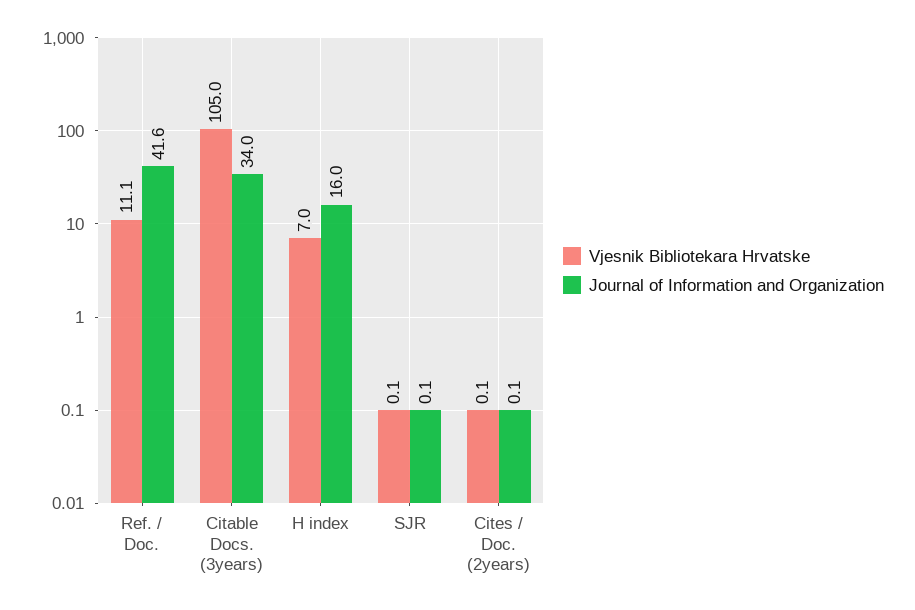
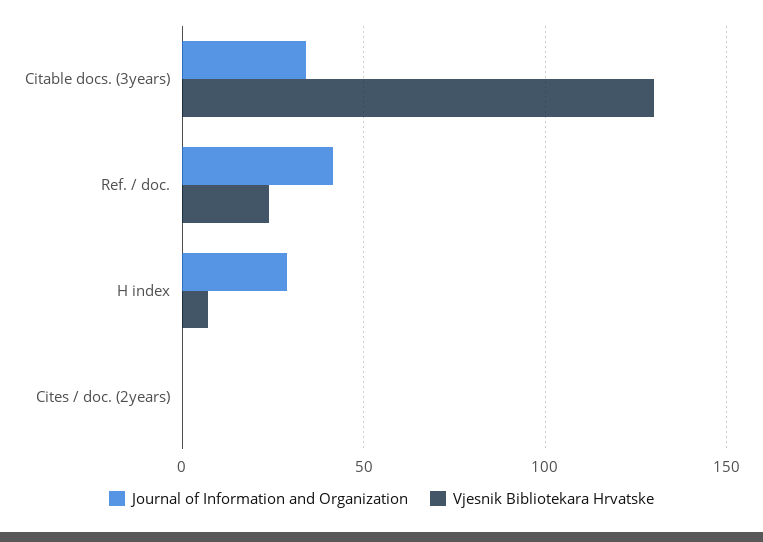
  {
    "Vjesnik Bibliotekara Hrvatske": {
-     "Ref. / Doc.": 11.1,
+     "Ref. / Doc.": 25,
-     "Citable Docs. (3years)": 105,
+     "Citable Docs. (3years)": 130,
      "H index": 7,
-     "SJR": 0.1,
      "Cites / Doc. (2years)": 0.1
    },
    "Journal of Information and Organization": {
      "Ref. / Doc.": 41.6,
      "Citable Docs. (3years)": 34,
-     "H index": 16,
+     "H index": 30,
-     "SJR": 0.1,
      "Cites / Doc. (2years)": 0.1
    }
  }

